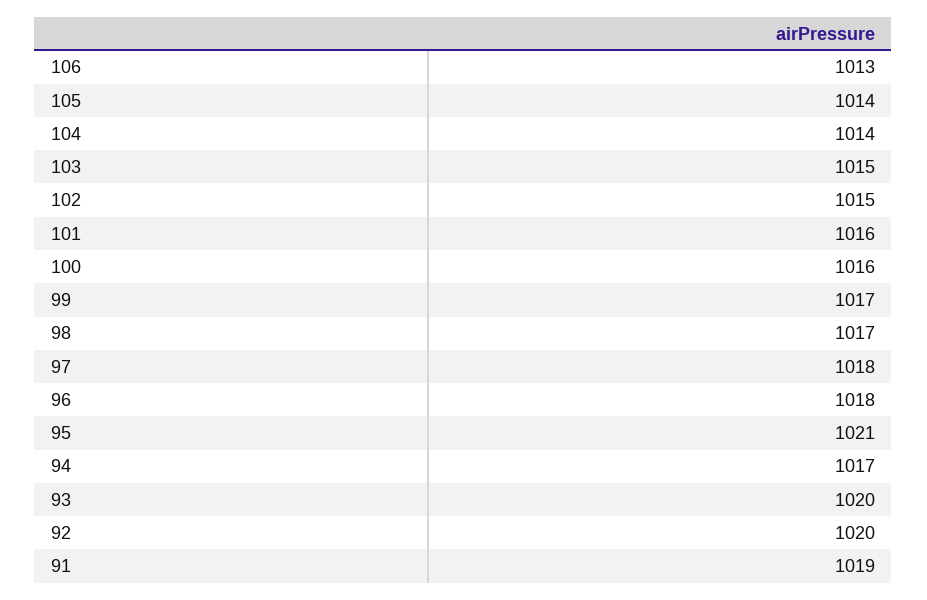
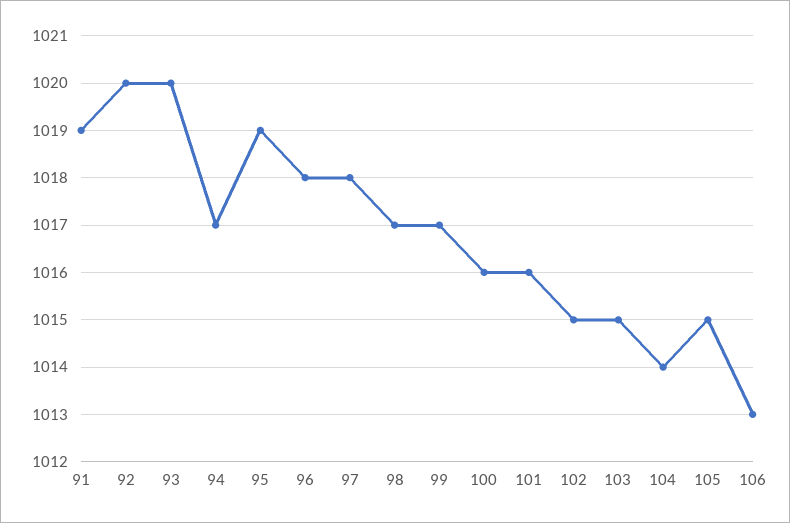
  {
    "106": 1013,
-   "105": 1014,
+   "105": 1015,
    "104": 1014,
    "103": 1015,
    "102": 1015,
    "101": 1016,
    "100": 1016,
    "99": 1017,
    "98": 1017,
    "97": 1018,
    "96": 1018,
-   "95": 1021,
+   "95": 1019,
    "94": 1017,
    "93": 1020,
    "92": 1020,
    "91": 1019
  }

